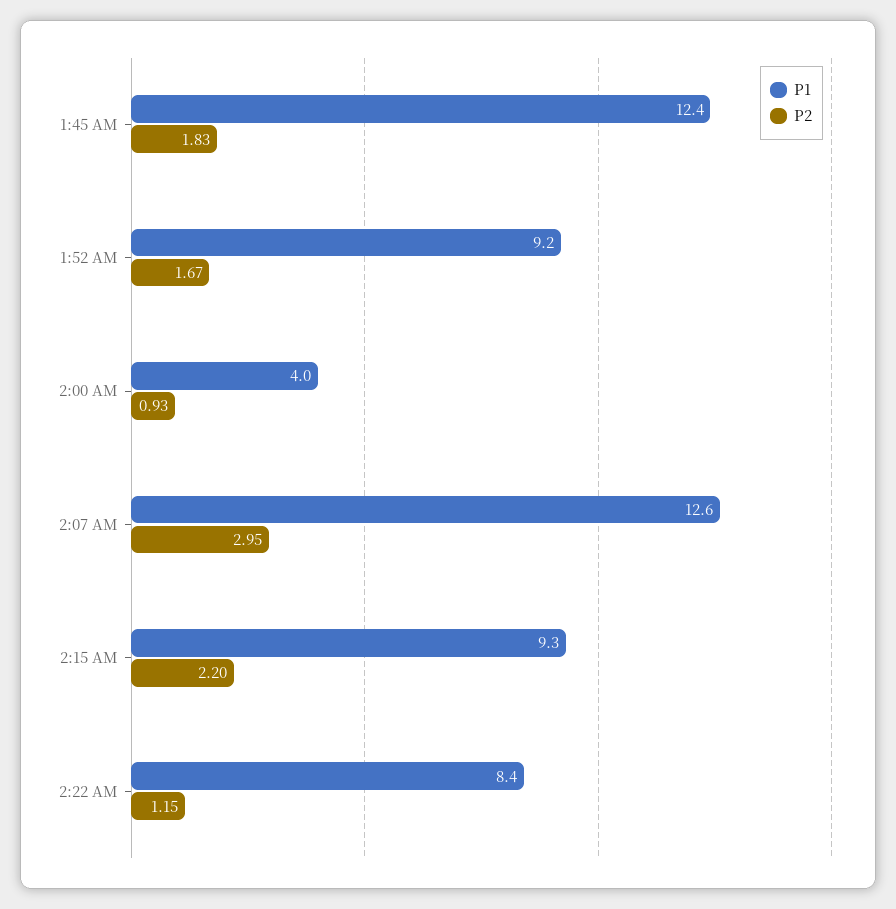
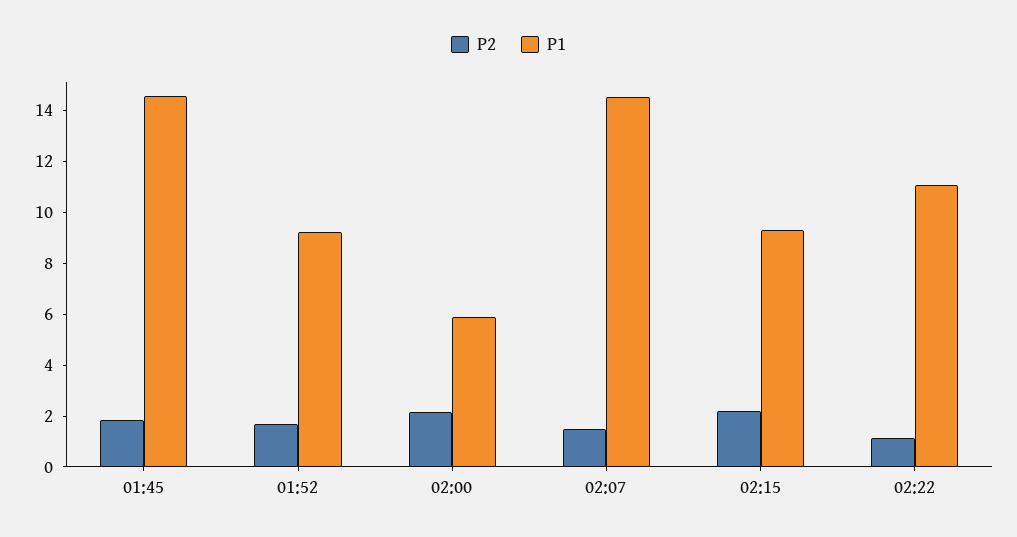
  {
    "P1": {
-     "1:45 AM": 12.4,
+     "1:45 AM": 14.5,
      "1:52 AM": 9.2,
-     "2:00 AM": 4,
+     "2:00 AM": 6,
-     "2:07 AM": 12.6,
+     "2:07 AM": 14.5,
      "2:15 AM": 9.3,
-     "2:22 AM": 8.4
+     "2:22 AM": 11
    },
    "P2": {
      "1:45 AM": 1.83,
      "1:52 AM": 1.67,
-     "2:00 AM": 0.93,
+     "2:00 AM": 2,
-     "2:07 AM": 2.95,
+     "2:07 AM": 1.5,
      "2:15 AM": 2.2,
      "2:22 AM": 1.15
    }
  }

